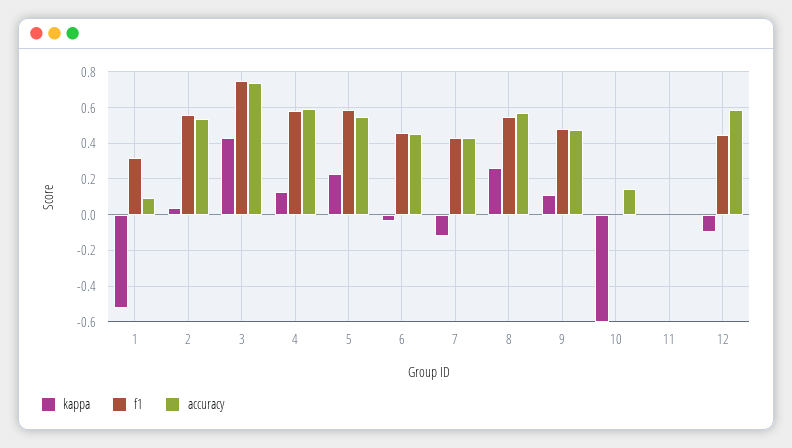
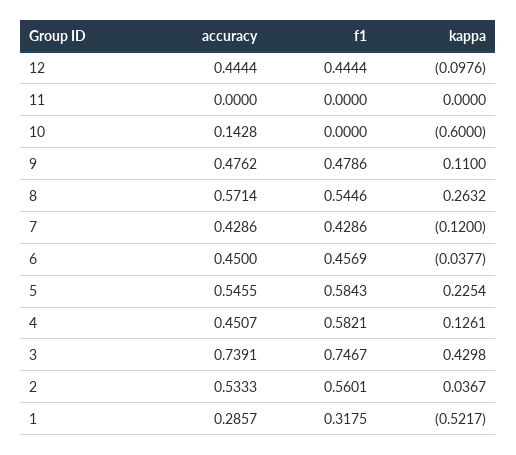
  {
    "kappa": {
      "1": -0.5217,
      "2": 0.0367,
      "3": 0.4298,
      "4": 0.1261,
      "5": 0.2254,
      "6": -0.0377,
      "7": -0.12,
      "8": 0.2632,
      "9": 0.11,
      "10": -0.6,
      "11": 0,
      "12": -0.0976
    },
    "f1": {
      "1": 0.3175,
      "2": 0.5601,
      "3": 0.7467,
      "4": 0.5821,
      "5": 0.5843,
      "6": 0.4569,
      "7": 0.4286,
      "8": 0.5446,
      "9": 0.4786,
      "10": 0,
      "11": 0,
      "12": 0.4444
    },
    "accuracy": {
-     "1": 0.1,
+     "1": 0.2857,
      "2": 0.5333,
      "3": 0.7391,
-     "4": 0.6,
+     "4": 0.4507,
      "5": 0.5455,
      "6": 0.45,
      "7": 0.4286,
      "8": 0.5714,
      "9": 0.4762,
      "10": 0.1428,
      "11": 0,
-     "12": 0.6
+     "12": 0.4444
    }
  }

